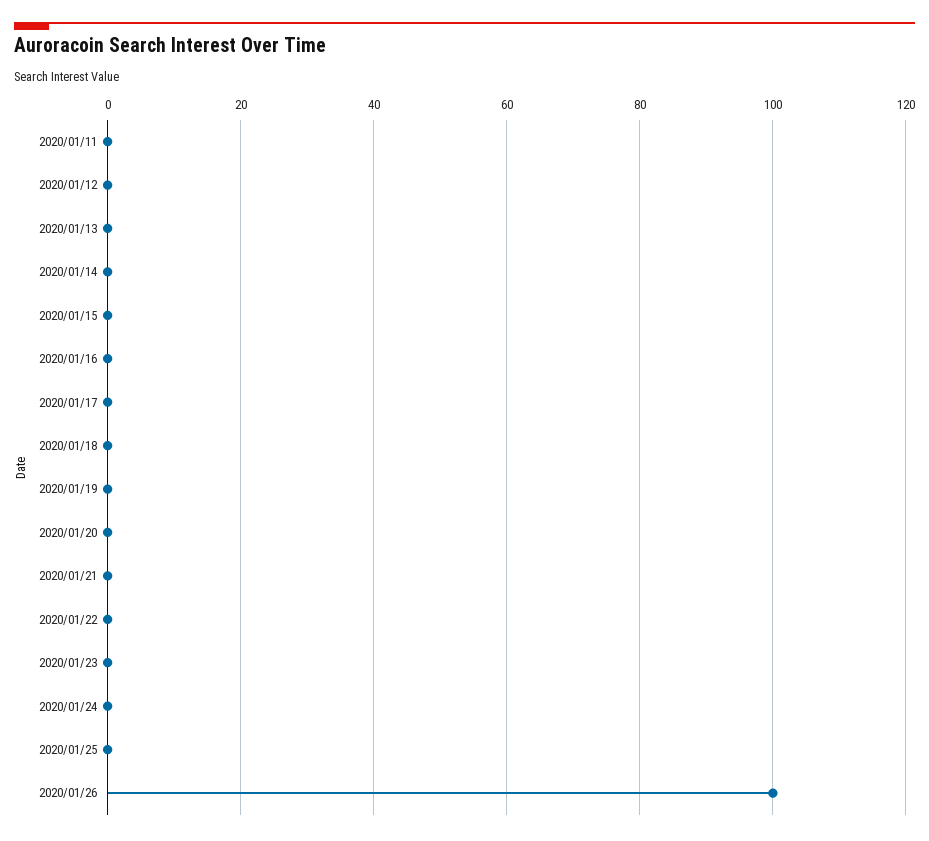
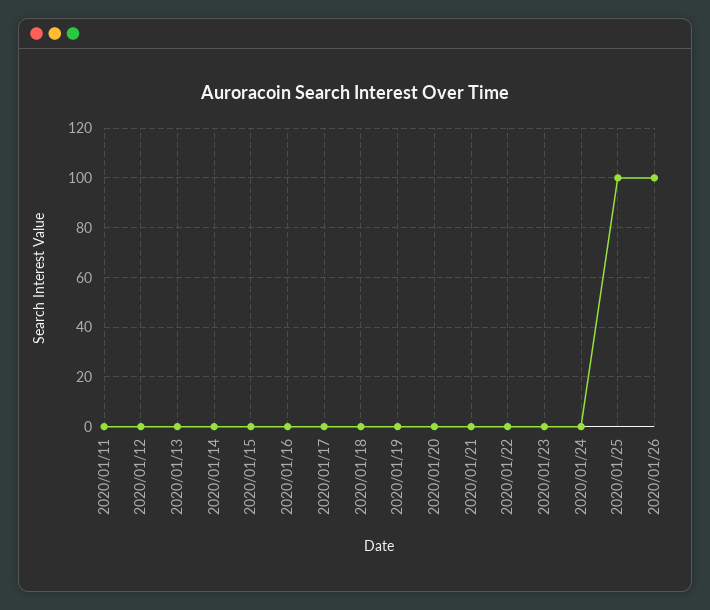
  {
    "2020/01/11": 0,
    "2020/01/12": 0,
    "2020/01/13": 0,
    "2020/01/14": 0,
    "2020/01/15": 0,
    "2020/01/16": 0,
    "2020/01/17": 0,
    "2020/01/18": 0,
    "2020/01/19": 0,
    "2020/01/20": 0,
    "2020/01/21": 0,
    "2020/01/22": 0,
    "2020/01/23": 0,
    "2020/01/24": 0,
-   "2020/01/25": 0,
+   "2020/01/25": 100,
    "2020/01/26": 100
  }

